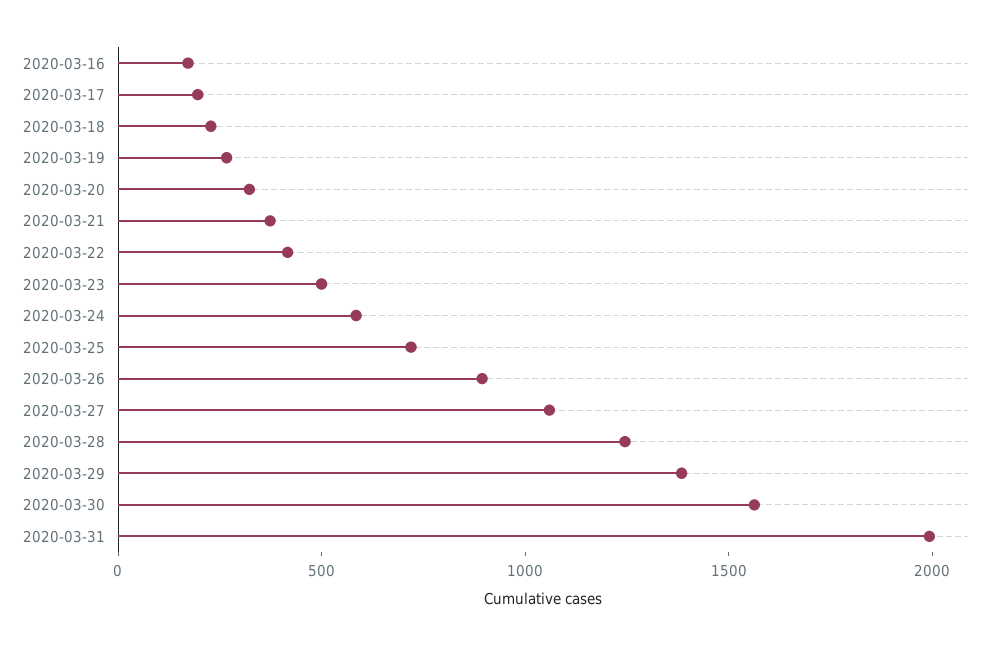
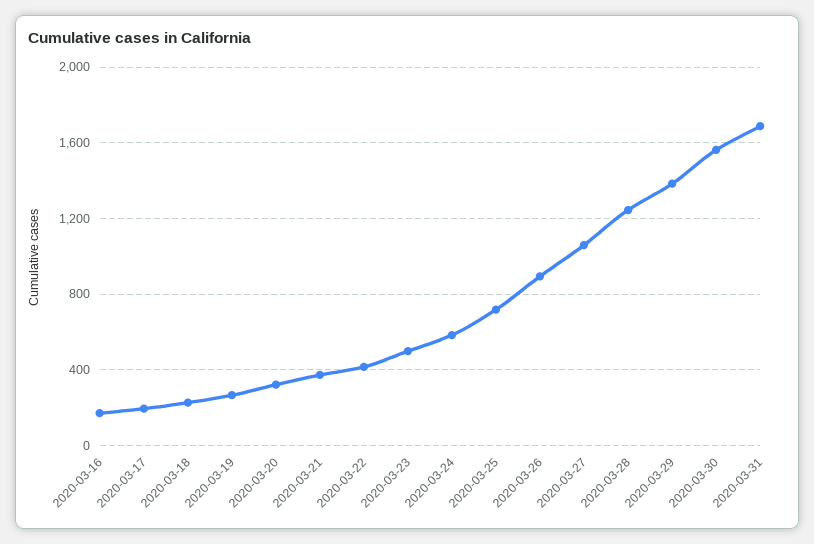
  {
    "2020-03-16": 150,
    "2020-03-17": 200,
    "2020-03-18": 250,
    "2020-03-19": 250,
    "2020-03-20": 300,
    "2020-03-21": 350,
    "2020-03-22": 400,
    "2020-03-23": 500,
    "2020-03-24": 600,
    "2020-03-25": 700,
    "2020-03-26": 900,
    "2020-03-27": 1050,
    "2020-03-28": 1250,
    "2020-03-29": 1400,
    "2020-03-30": 1550,
-   "2020-03-31": 2000
+   "2020-03-31": 1700
  }

